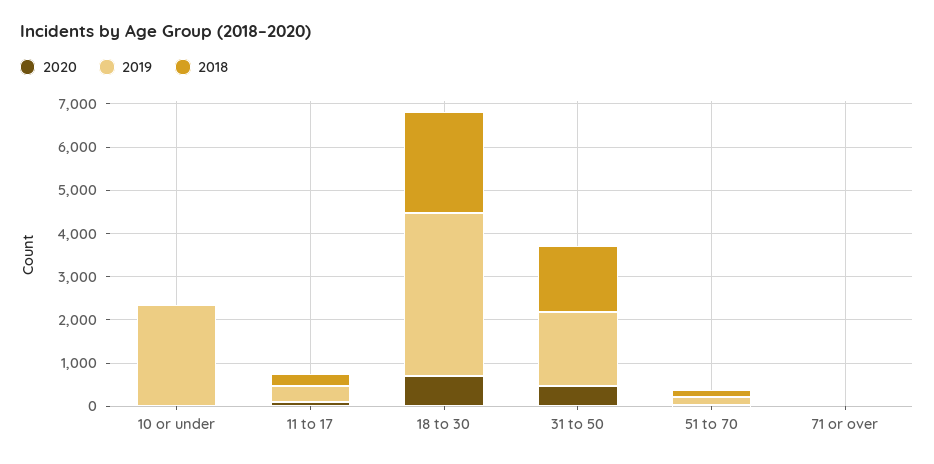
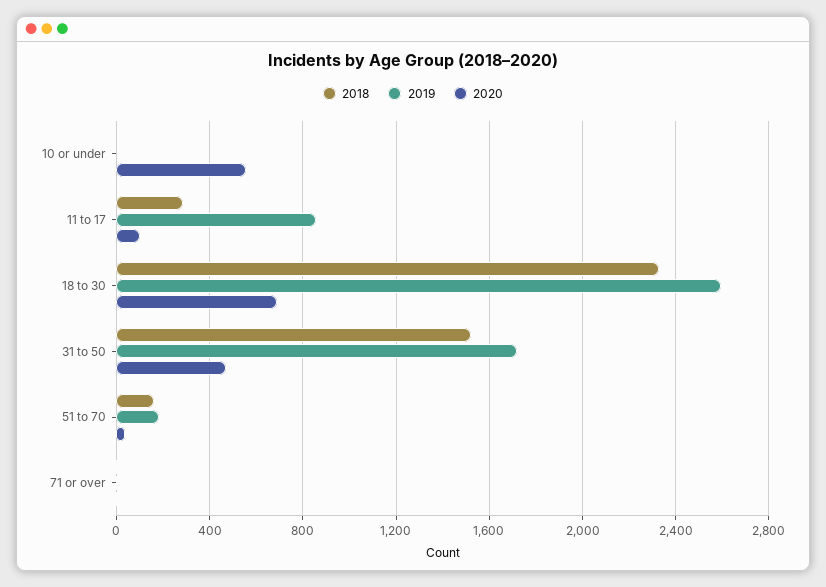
  {
    "2020": {
-     "10 or under": 0,
+     "10 or under": 550,
      "11 to 17": 100,
      "18 to 30": 700,
      "31 to 50": 450,
      "51 to 70": 50,
      "71 or over": 0
    },
    "2019": {
-     "10 or under": 2400,
+     "10 or under": 0,
-     "11 to 17": 400,
+     "11 to 17": 850,
-     "18 to 30": 3800,
+     "18 to 30": 2600,
      "31 to 50": 1700,
      "51 to 70": 200,
      "71 or over": 0
    },
    "2018": {
      "10 or under": 0,
      "11 to 17": 300,
      "18 to 30": 2350,
      "31 to 50": 1500,
      "51 to 70": 150,
      "71 or over": 0
    }
  }

